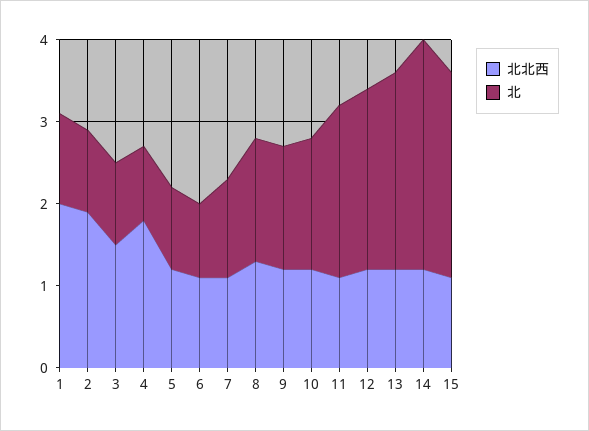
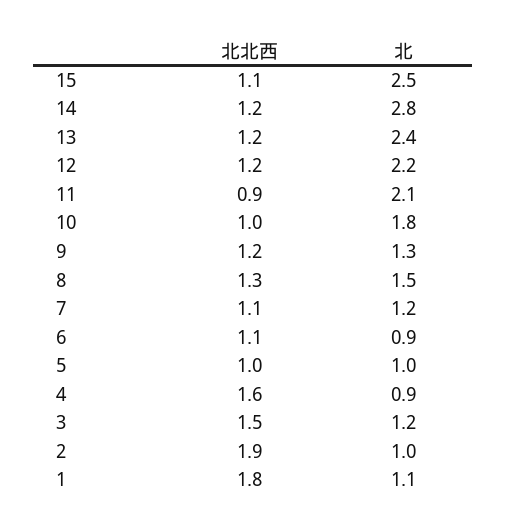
  {
    "北北西": {
-     "1": 2,
+     "1": 1.8,
      "2": 1.9,
      "3": 1.5,
-     "4": 1.8,
+     "4": 1.6,
-     "5": 1.2,
+     "5": 1,
      "6": 1.1,
      "7": 1.1,
      "8": 1.3,
      "9": 1.2,
-     "10": 1.2,
+     "10": 1,
-     "11": 1.1,
+     "11": 0.9,
      "12": 1.2,
      "13": 1.2,
      "14": 1.2,
      "15": 1.1
    },
    "北": {
      "1": 1.1,
      "2": 1,
-     "3": 1,
+     "3": 1.2,
      "4": 0.9,
      "5": 1,
      "6": 0.9,
      "7": 1.2,
      "8": 1.5,
-     "9": 1.5,
+     "9": 1.3,
-     "10": 1.6,
+     "10": 1.8,
      "11": 2.1,
      "12": 2.2,
      "13": 2.4,
      "14": 2.8,
      "15": 2.5
    }
  }

